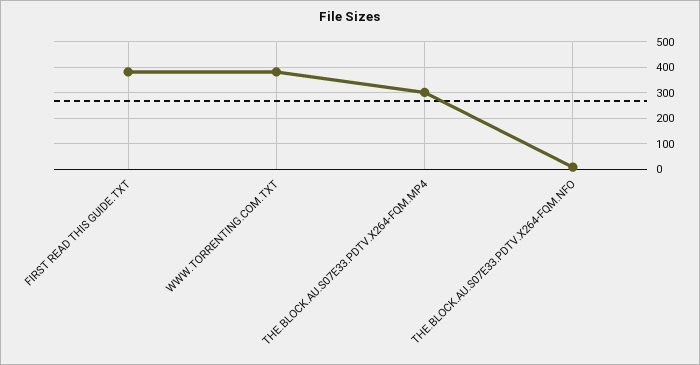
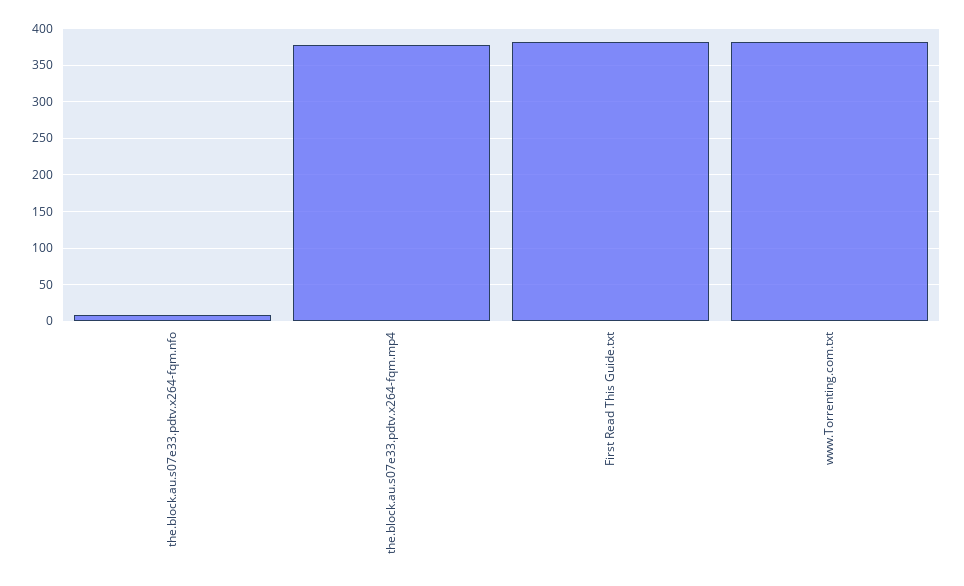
  {
    "FIRST READ THIS GUIDE.TXT": 380,
    "WWW.TORRENTING.COM.TXT": 380,
-   "THE.BLOCK.AU.S07E33.PDTV.X264-FQM.MP4": 300,
+   "THE.BLOCK.AU.S07E33.PDTV.X264-FQM.MP4": 380,
    "THE.BLOCK.AU.S07E33.PDTV.X264-FQM.NFO": 10
  }

